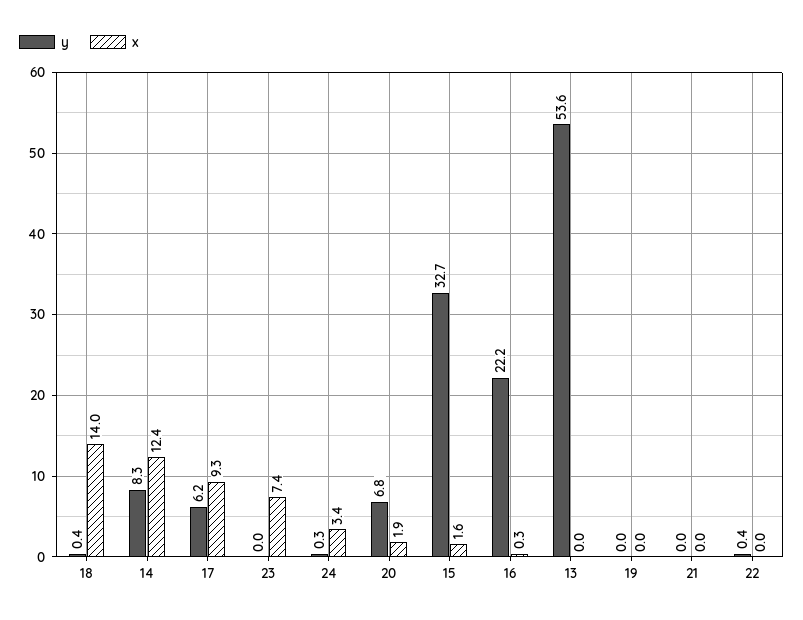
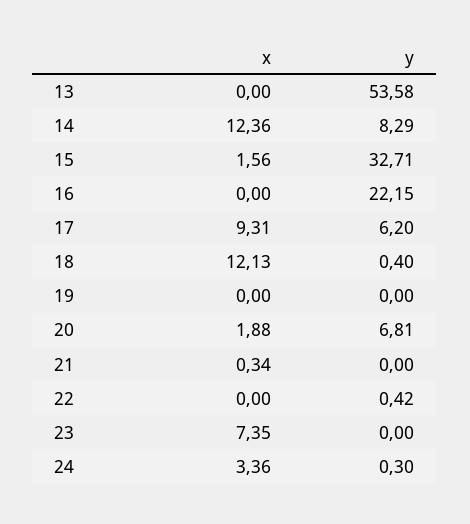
  {
    "y": {
      "18": 0.4,
      "14": 8.29,
      "17": 6.2,
      "23": 0,
      "24": 0.3,
      "20": 6.81,
      "15": 32.71,
      "16": 22.15,
      "13": 53.58,
      "19": 0,
      "21": 0,
      "22": 0.42
    },
    "x": {
-     "18": 14,
+     "18": 12.13,
      "14": 12.36,
      "17": 9.31,
      "23": 7.35,
      "24": 3.36,
      "20": 1.88,
      "15": 1.56,
-     "16": 0.3,
+     "16": 0,
      "13": 0,
      "19": 0,
-     "21": 0,
+     "21": 0.34,
      "22": 0
    }
  }

